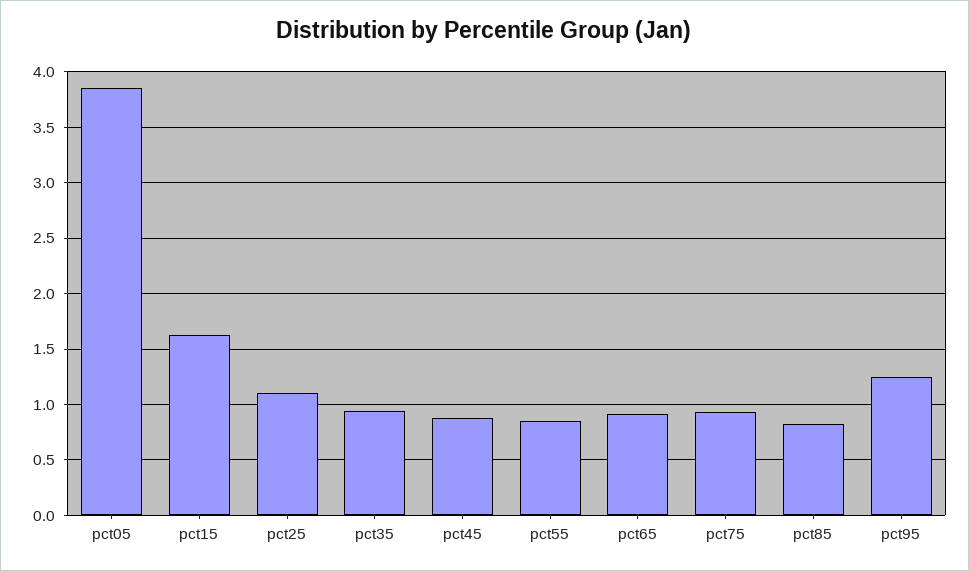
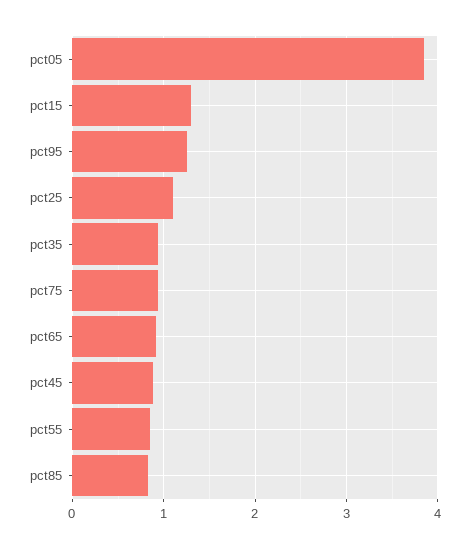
  {
    "pct05": 3.8,
-   "pct15": 1.6,
+   "pct15": 1.3,
    "pct25": 1.1,
    "pct35": 0.9,
    "pct45": 0.9,
    "pct55": 0.8,
    "pct65": 0.9,
    "pct75": 0.9,
    "pct85": 0.8,
    "pct95": 1.2
  }

